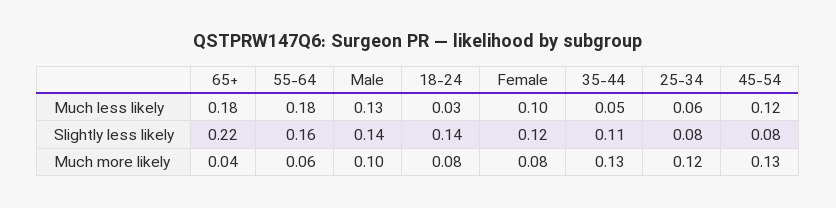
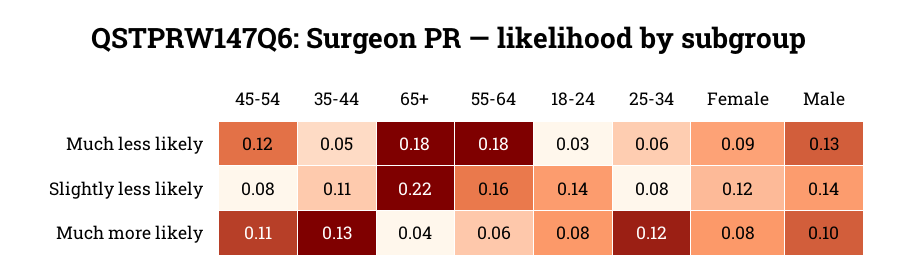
  {
    "65+": {
      "Much less likely": 0.18,
      "Slightly less likely": 0.22,
      "Much more likely": 0.04
    },
    "55-64": {
      "Much less likely": 0.18,
      "Slightly less likely": 0.16,
      "Much more likely": 0.06
    },
    "Male": {
      "Much less likely": 0.13,
      "Slightly less likely": 0.14,
      "Much more likely": 0.1
    },
    "18-24": {
      "Much less likely": 0.03,
      "Slightly less likely": 0.14,
      "Much more likely": 0.08
    },
    "Female": {
-     "Much less likely": 0.1,
+     "Much less likely": 0.09,
      "Slightly less likely": 0.12,
      "Much more likely": 0.08
    },
    "35-44": {
      "Much less likely": 0.05,
      "Slightly less likely": 0.11,
      "Much more likely": 0.13
    },
    "25-34": {
      "Much less likely": 0.06,
      "Slightly less likely": 0.08,
      "Much more likely": 0.12
    },
    "45-54": {
      "Much less likely": 0.12,
      "Slightly less likely": 0.08,
-     "Much more likely": 0.13
+     "Much more likely": 0.11
    }
  }

